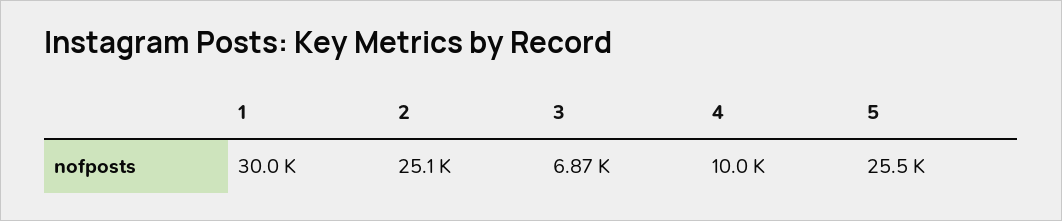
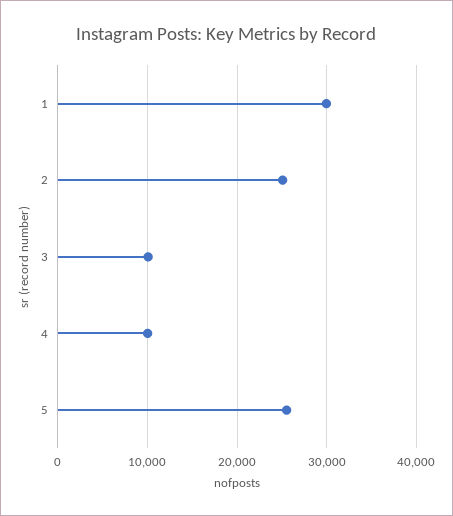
  {
    "1": 30000,
    "2": 25100,
-   "3": 6870,
+   "3": 10000,
    "4": 10000,
    "5": 25500
  }

